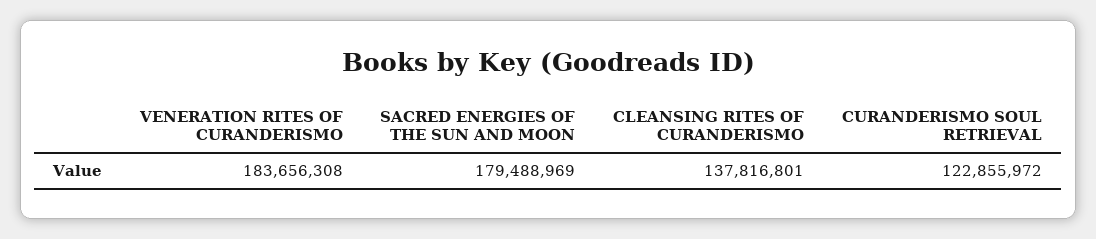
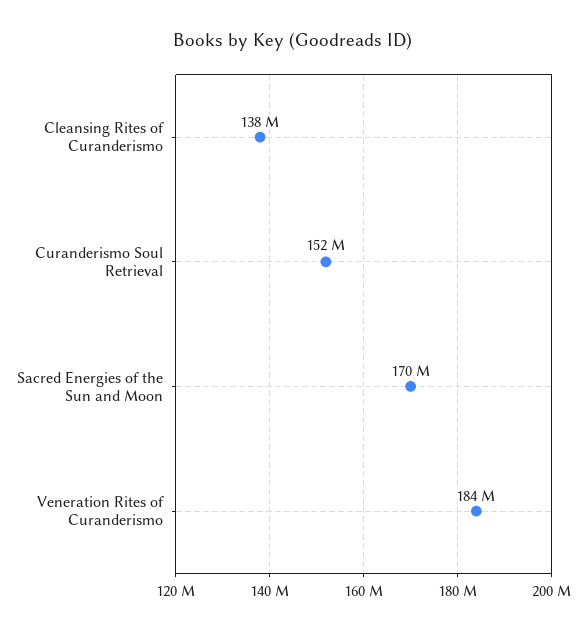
  {
    "VENERATION RITES OF CURANDERISMO": 183656308,
-   "SACRED ENERGIES OF THE SUN AND MOON": 179488969,
+   "SACRED ENERGIES OF THE SUN AND MOON": 170000000,
    "CLEANSING RITES OF CURANDERISMO": 137816801,
-   "CURANDERISMO SOUL RETRIEVAL": 122855972
+   "CURANDERISMO SOUL RETRIEVAL": 152000000
  }

